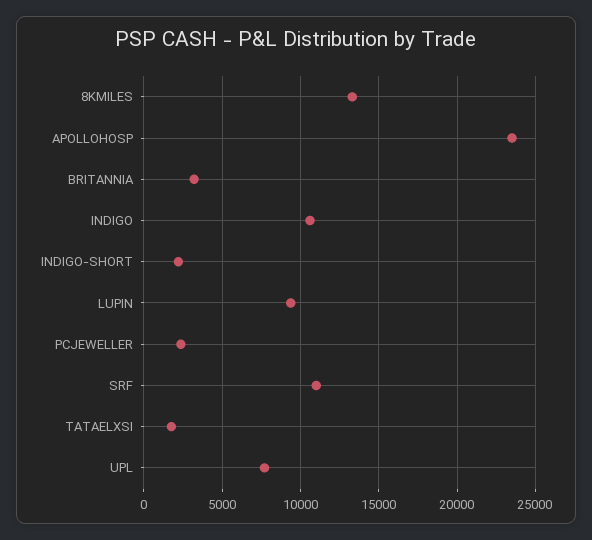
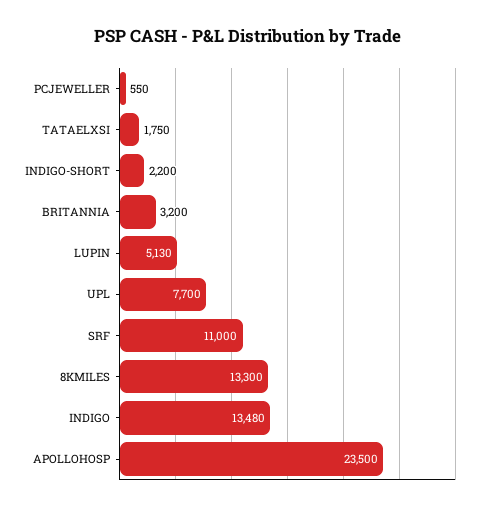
  {
    "8KMILES": 13300,
    "APOLLOHOSP": 23500,
    "BRITANNIA": 3200,
-   "INDIGO": 10500,
+   "INDIGO": 13480,
    "INDIGO-SHORT": 2200,
-   "LUPIN": 9500,
+   "LUPIN": 5130,
-   "PCJEWELLER": 2500,
+   "PCJEWELLER": 550,
    "SRF": 11000,
    "TATAELXSI": 1750,
    "UPL": 7700
  }

